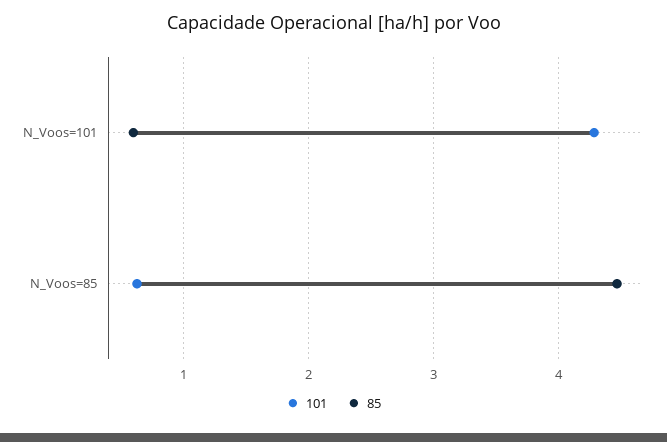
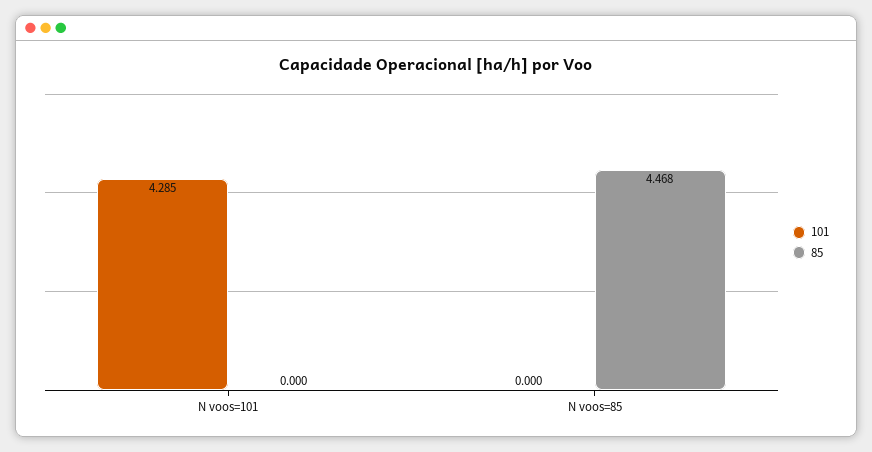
  {
    "101": {
      "N_Voos=101": 4.285,
-     "N_Voos=85": 0.6
+     "N_Voos=85": 0
    },
    "85": {
-     "N_Voos=101": 0.6,
+     "N_Voos=101": 0,
      "N_Voos=85": 4.468
    }
  }

